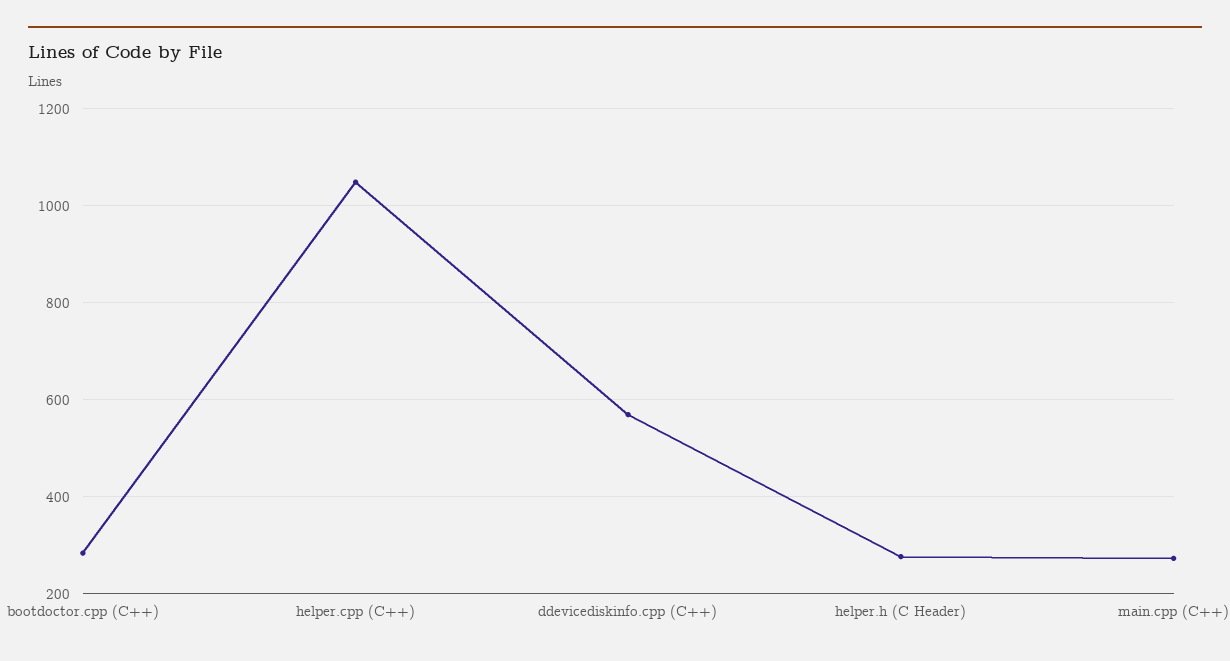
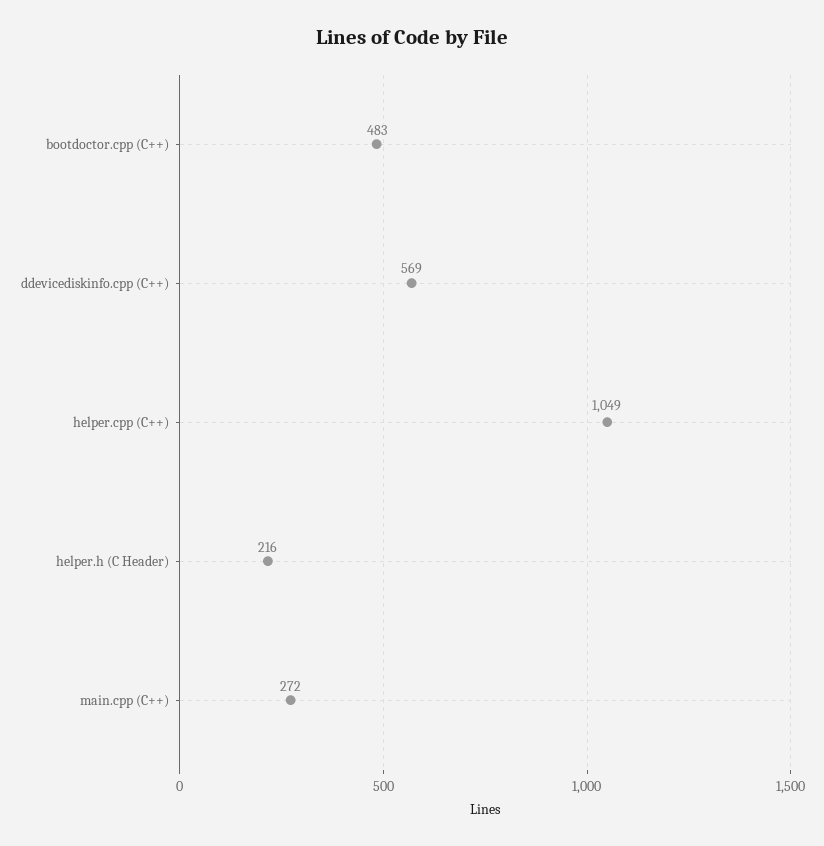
  {
-   "bootdoctor.cpp (C++)": 280,
+   "bootdoctor.cpp (C++)": 483,
    "helper.cpp (C++)": 1049,
    "ddevicediskinfo.cpp (C++)": 569,
-   "helper.h (C Header)": 280,
+   "helper.h (C Header)": 216,
    "main.cpp (C++)": 272
  }

